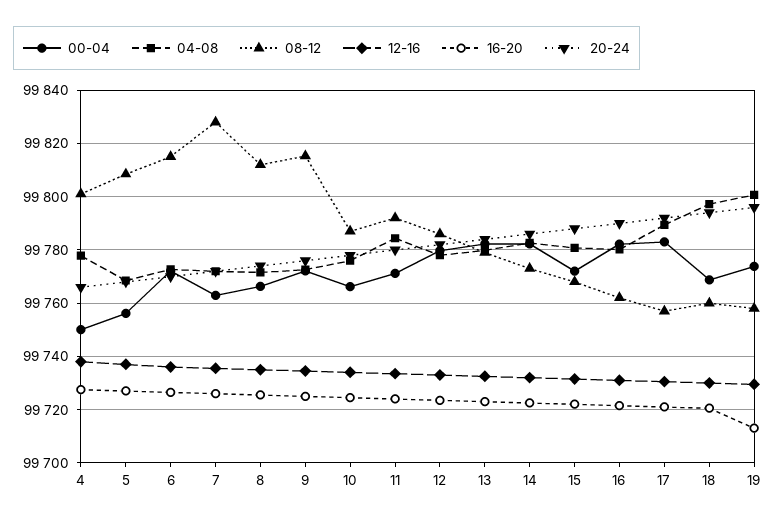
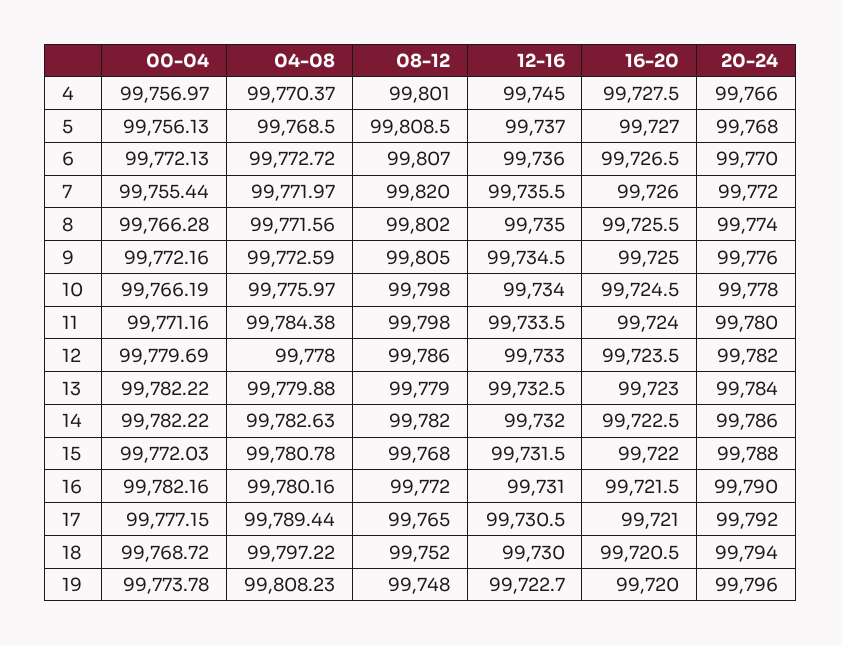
  {
    "00-04": {
-     "4": 99750,
+     "4": 99756.97,
      "5": 99756.13,
      "6": 99772.13,
-     "7": 99762.5,
+     "7": 99755.44,
      "8": 99766.28,
      "9": 99772.16,
      "10": 99766.19,
      "11": 99771.16,
      "12": 99779.69,
      "13": 99782.22,
      "14": 99782.22,
      "15": 99772.03,
      "16": 99782.16,
-     "17": 99782.5,
+     "17": 99777.15,
      "18": 99768.72,
      "19": 99773.78
    },
    "04-08": {
-     "4": 99777.5,
+     "4": 99770.37,
      "5": 99768.5,
      "6": 99772.72,
      "7": 99771.97,
      "8": 99771.56,
      "9": 99772.59,
      "10": 99775.97,
      "11": 99784.38,
      "12": 99778,
      "13": 99779.88,
      "14": 99782.63,
      "15": 99780.78,
      "16": 99780.16,
      "17": 99789.44,
      "18": 99797.22,
-     "19": 99800
+     "19": 99808.23
    },
    "08-12": {
      "4": 99801,
      "5": 99808.5,
-     "6": 99815,
+     "6": 99807,
-     "7": 99827.5,
+     "7": 99820,
-     "8": 99812.5,
+     "8": 99802,
-     "9": 99815,
+     "9": 99805,
-     "10": 99787.5,
+     "10": 99798,
-     "11": 99792.5,
+     "11": 99798,
      "12": 99786,
      "13": 99779,
-     "14": 99772.5,
+     "14": 99782,
      "15": 99768,
-     "16": 99762.5,
+     "16": 99772,
-     "17": 99757.5,
+     "17": 99765,
-     "18": 99760,
+     "18": 99752,
-     "19": 99757.5
+     "19": 99748
    },
    "12-16": {
-     "4": 99737.5,
+     "4": 99745,
      "5": 99737,
      "6": 99736,
      "7": 99735.5,
      "8": 99735,
      "9": 99734.5,
      "10": 99734,
      "11": 99733.5,
      "12": 99733,
      "13": 99732.5,
      "14": 99732,
      "15": 99731.5,
      "16": 99731,
      "17": 99730.5,
      "18": 99730,
-     "19": 99730
+     "19": 99722.7
    },
    "16-20": {
      "4": 99727.5,
      "5": 99727,
      "6": 99726.5,
      "7": 99726,
      "8": 99725.5,
      "9": 99725,
      "10": 99724.5,
      "11": 99724,
      "12": 99723.5,
      "13": 99723,
      "14": 99722.5,
      "15": 99722,
      "16": 99721.5,
      "17": 99721,
      "18": 99720.5,
-     "19": 99712.5
+     "19": 99720
    },
    "20-24": {
      "4": 99766,
      "5": 99768,
      "6": 99770,
      "7": 99772,
      "8": 99774,
      "9": 99776,
      "10": 99778,
      "11": 99780,
      "12": 99782,
      "13": 99784,
      "14": 99786,
      "15": 99788,
      "16": 99790,
      "17": 99792,
      "18": 99794,
      "19": 99796
    }
  }

